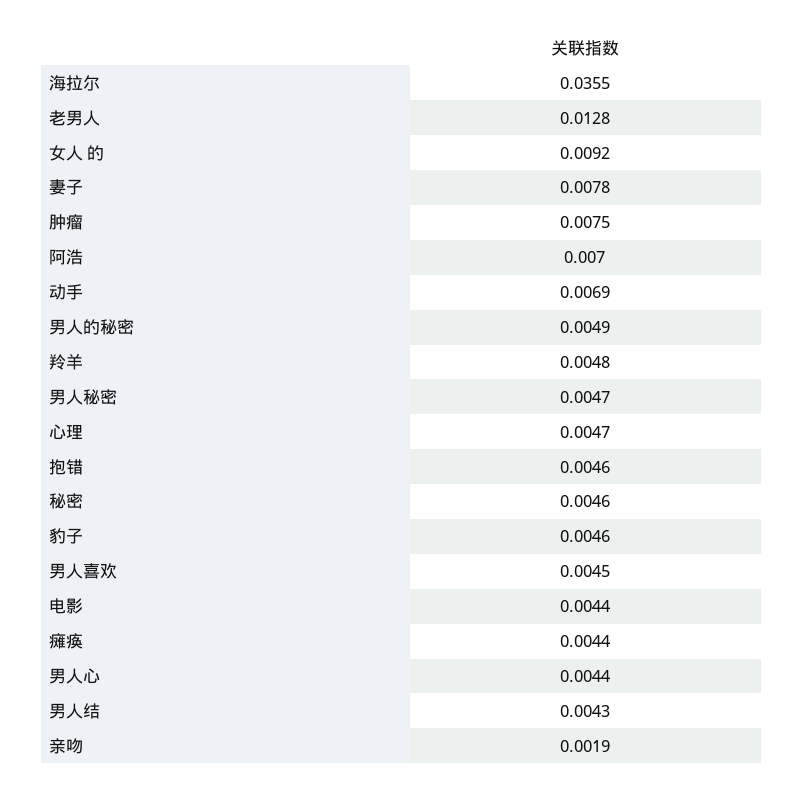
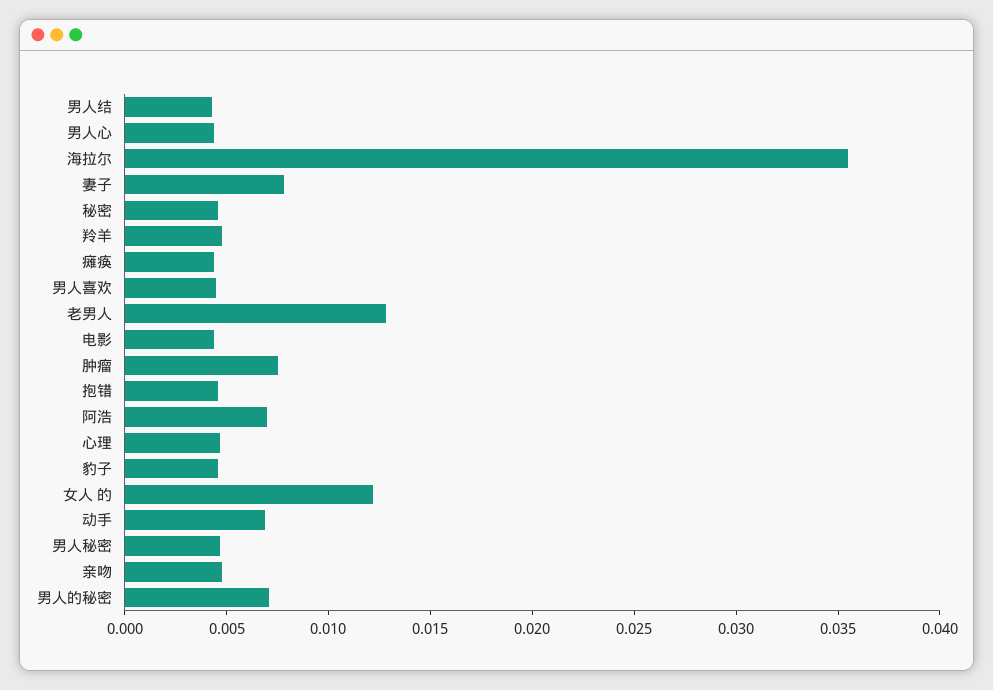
  {
    "海拉尔": 0.0355,
    "老男人": 0.0128,
-   "女人 的": 0.0092,
+   "女人 的": 0.012,
    "妻子": 0.0078,
    "肿瘤": 0.0075,
    "阿浩": 0.007,
    "动手": 0.0069,
-   "男人的秘密": 0.0049,
+   "男人的秘密": 0.007,
    "羚羊": 0.0048,
    "男人秘密": 0.0047,
    "心理": 0.0047,
    "抱错": 0.0046,
    "秘密": 0.0046,
    "豹子": 0.0046,
    "男人喜欢": 0.0045,
    "电影": 0.0044,
    "瘫痪": 0.0044,
    "男人心": 0.0044,
    "男人结": 0.0043,
-   "亲吻": 0.0019
+   "亲吻": 0.005
  }

